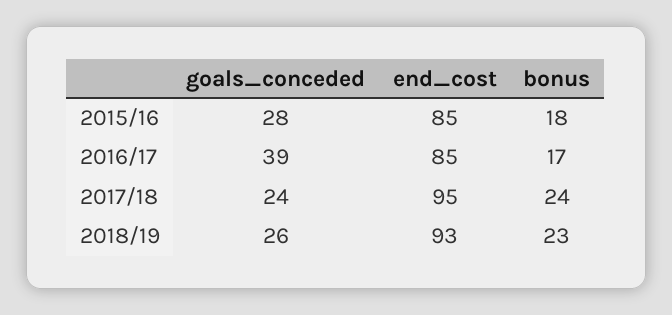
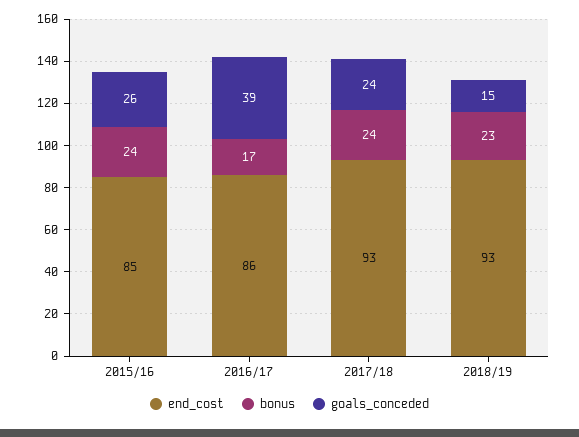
  {
    "goals_conceded": {
-     "2015/16": 28,
+     "2015/16": 26,
      "2016/17": 39,
      "2017/18": 24,
-     "2018/19": 26
+     "2018/19": 15
    },
    "end_cost": {
      "2015/16": 85,
-     "2016/17": 85,
+     "2016/17": 86,
-     "2017/18": 95,
+     "2017/18": 93,
      "2018/19": 93
    },
    "bonus": {
-     "2015/16": 18,
+     "2015/16": 24,
      "2016/17": 17,
      "2017/18": 24,
      "2018/19": 23
    }
  }

